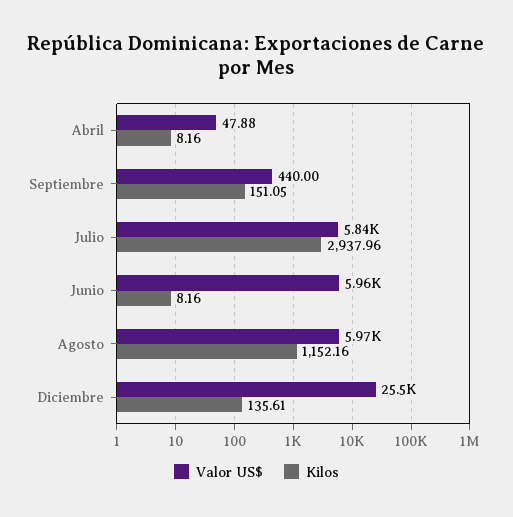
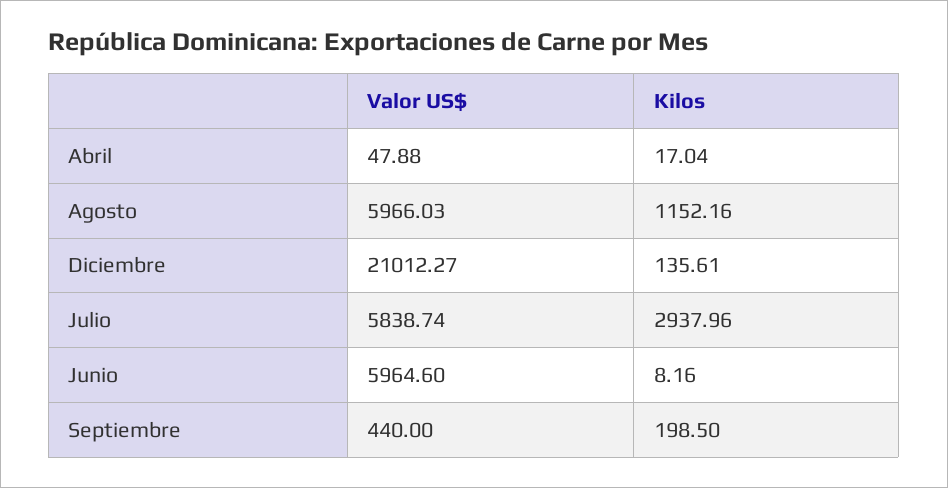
  {
    "Valor US$": {
      "Abril": 47.88,
      "Septiembre": 440,
      "Julio": 5838.74,
      "Junio": 5964.6,
      "Agosto": 5966.03,
-     "Diciembre": 25500
+     "Diciembre": 21012.27
    },
    "Kilos": {
-     "Abril": 8.16,
+     "Abril": 17.04,
-     "Septiembre": 151.05,
+     "Septiembre": 198.5,
      "Julio": 2937.96,
      "Junio": 8.16,
      "Agosto": 1152.16,
      "Diciembre": 135.61
    }
  }

